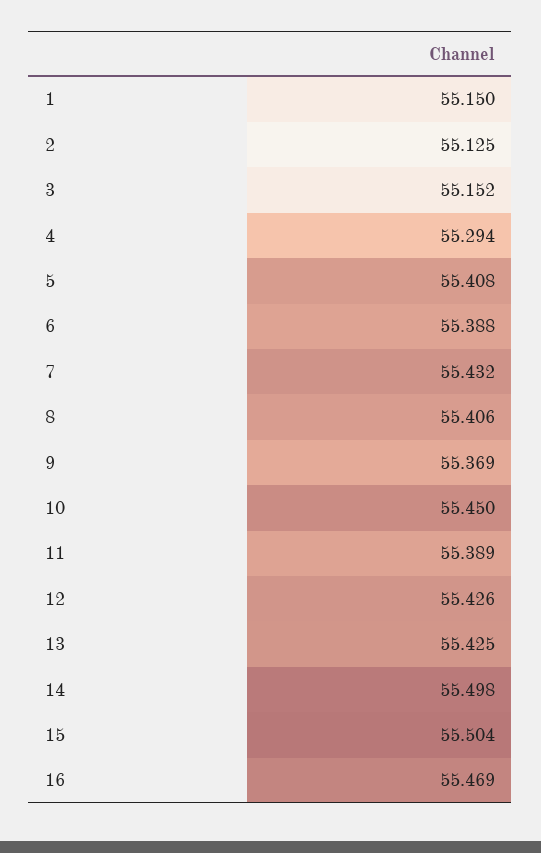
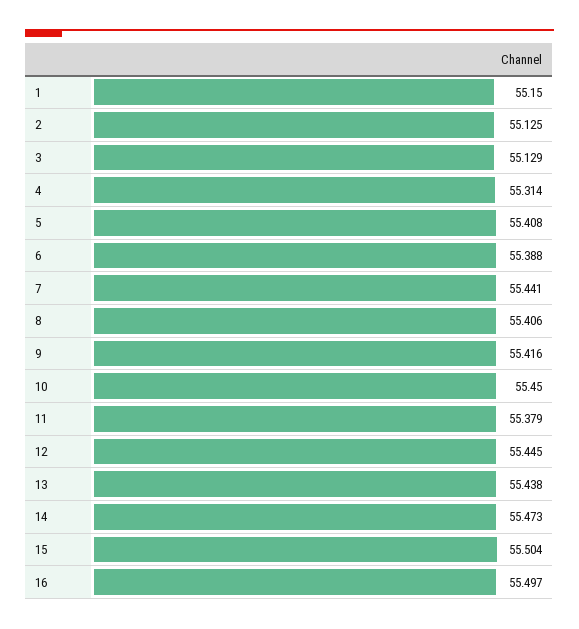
  {
    "1": 55.15,
    "2": 55.125,
-   "3": 55.152,
+   "3": 55.129,
-   "4": 55.294,
+   "4": 55.314,
    "5": 55.408,
    "6": 55.388,
-   "7": 55.432,
+   "7": 55.441,
    "8": 55.406,
-   "9": 55.369,
+   "9": 55.416,
    "10": 55.45,
-   "11": 55.389,
+   "11": 55.379,
-   "12": 55.426,
+   "12": 55.445,
-   "13": 55.425,
+   "13": 55.438,
-   "14": 55.498,
+   "14": 55.473,
    "15": 55.504,
-   "16": 55.469
+   "16": 55.497
  }

